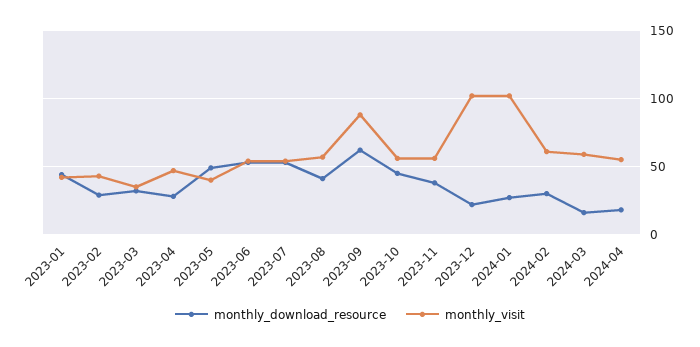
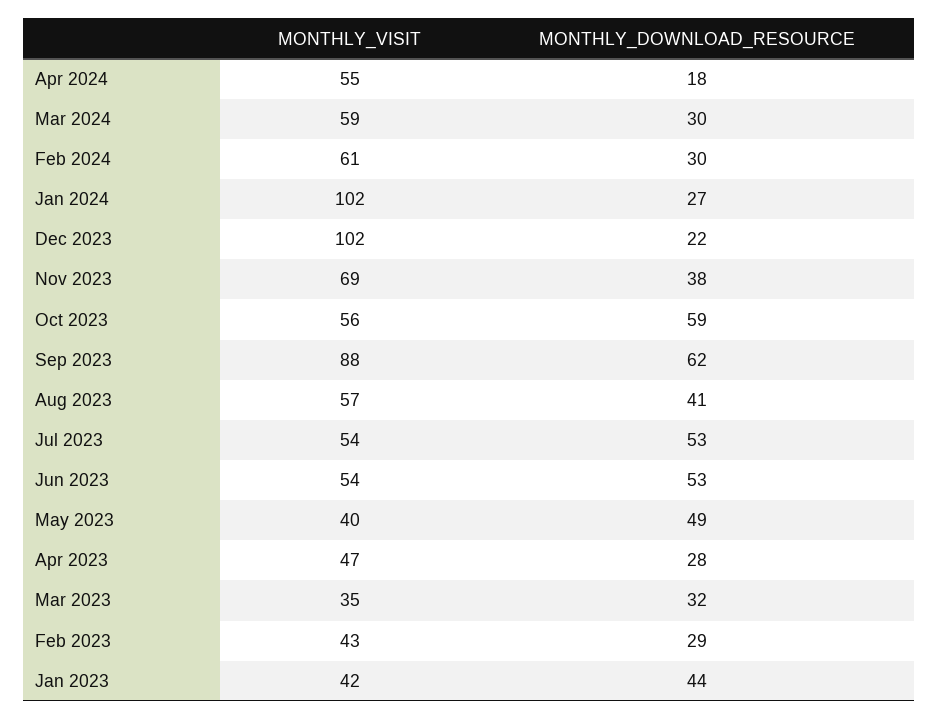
  {
    "monthly_download_resource": {
      "2023-01": 44,
      "2023-02": 29,
      "2023-03": 32,
      "2023-04": 28,
      "2023-05": 49,
      "2023-06": 53,
      "2023-07": 53,
      "2023-08": 41,
      "2023-09": 62,
-     "2023-10": 45,
+     "2023-10": 59,
      "2023-11": 38,
      "2023-12": 22,
      "2024-01": 27,
      "2024-02": 30,
-     "2024-03": 15,
+     "2024-03": 30,
      "2024-04": 18
    },
    "monthly_visit": {
      "2023-01": 42,
      "2023-02": 43,
      "2023-03": 35,
      "2023-04": 47,
      "2023-05": 40,
      "2023-06": 54,
      "2023-07": 54,
      "2023-08": 57,
      "2023-09": 88,
      "2023-10": 56,
-     "2023-11": 55,
+     "2023-11": 69,
      "2023-12": 102,
      "2024-01": 102,
      "2024-02": 61,
      "2024-03": 59,
      "2024-04": 55
    }
  }

